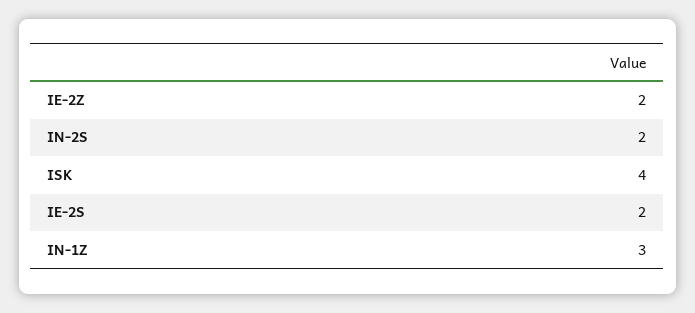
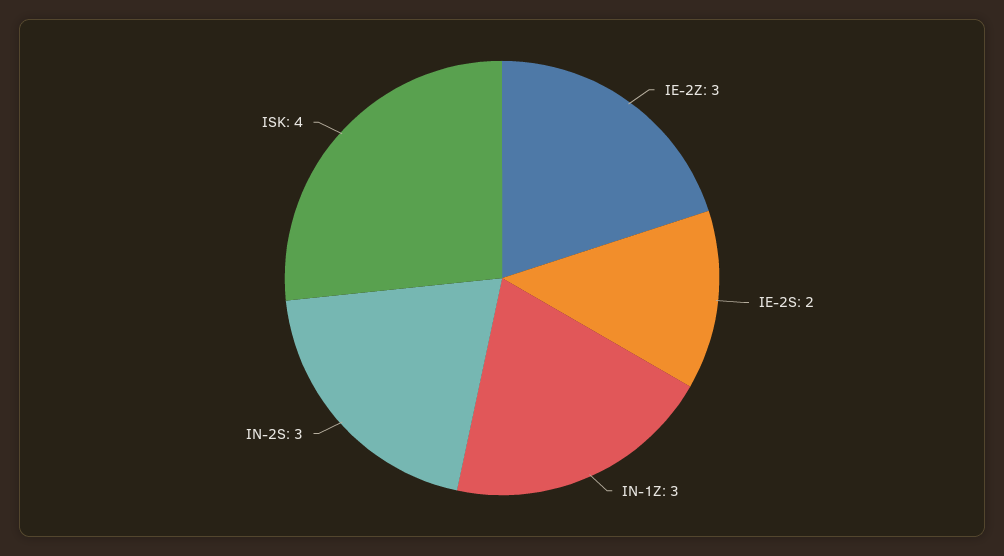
  {
-   "IE-2Z": 2,
+   "IE-2Z": 3,
-   "IN-2S": 2,
+   "IN-2S": 3,
    "ISK": 4,
    "IE-2S": 2,
    "IN-1Z": 3
  }

